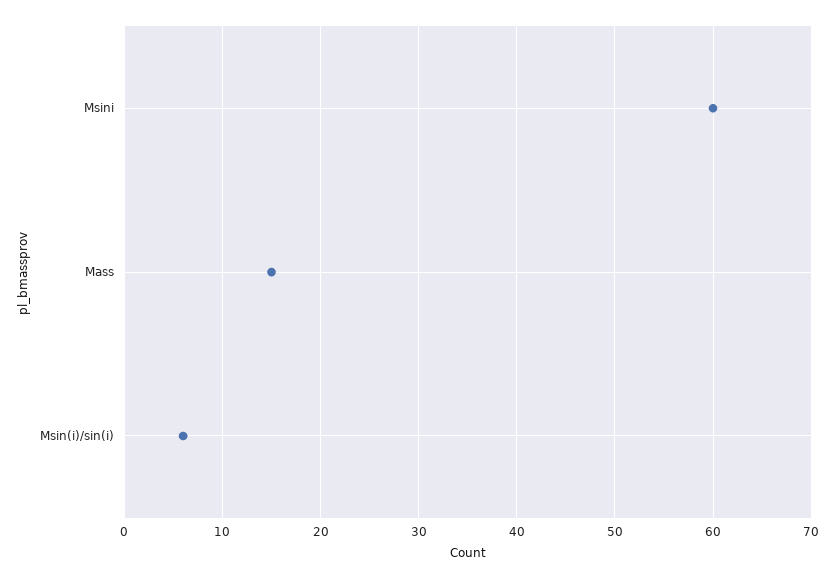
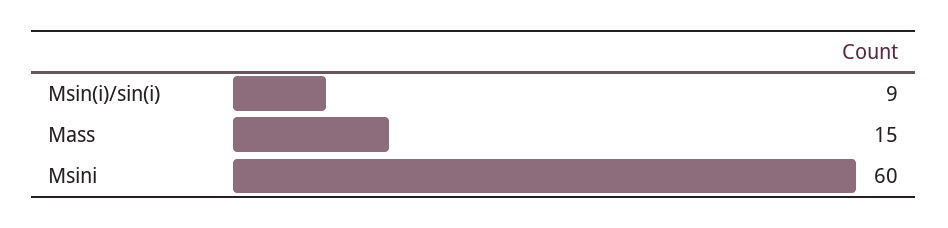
  {
    "Msini": 60,
    "Mass": 15,
-   "Msin(i)/sin(i)": 6
+   "Msin(i)/sin(i)": 9
  }

